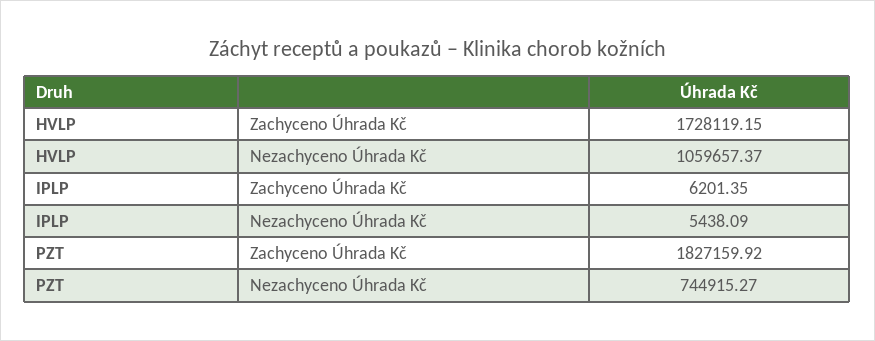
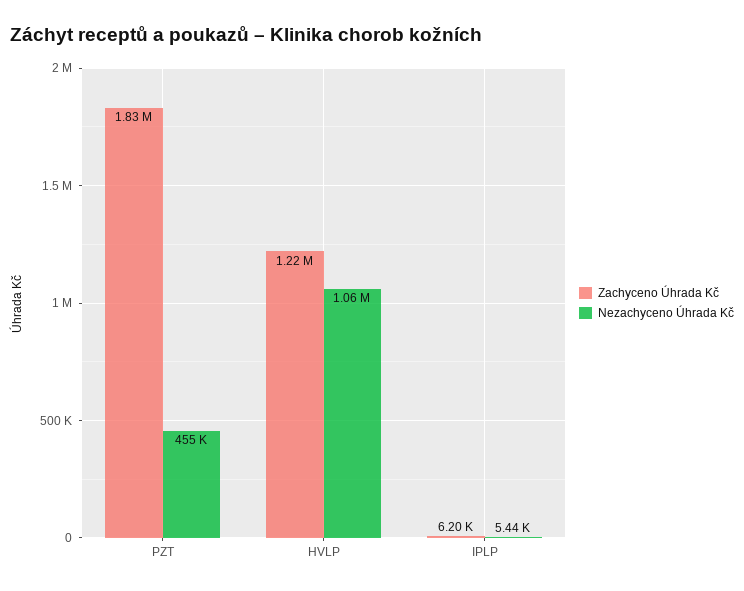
  {
    "Zachyceno Úhrada Kč": {
-     "HVLP": 1728119.15,
+     "HVLP": 1220000,
      "IPLP": 6201.35,
      "PZT": 1827159.92
    },
    "Nezachyceno Úhrada Kč": {
      "HVLP": 1059657.37,
      "IPLP": 5438.09,
-     "PZT": 744915.27
+     "PZT": 455000
    }
  }

